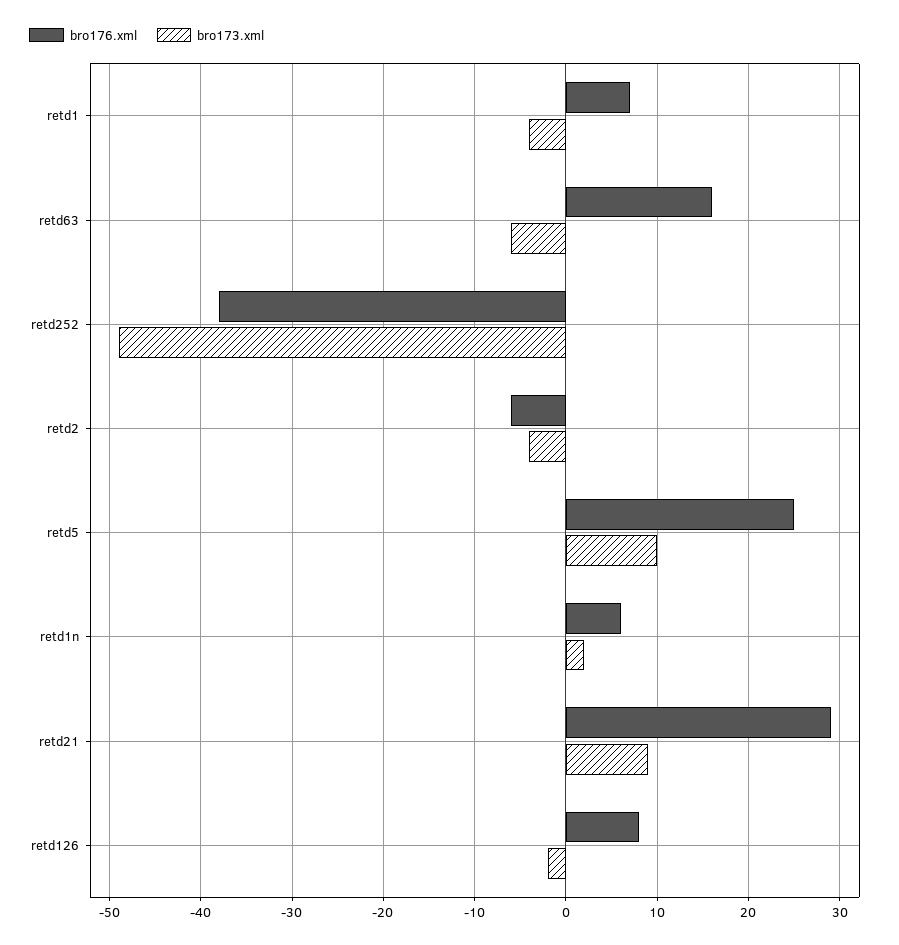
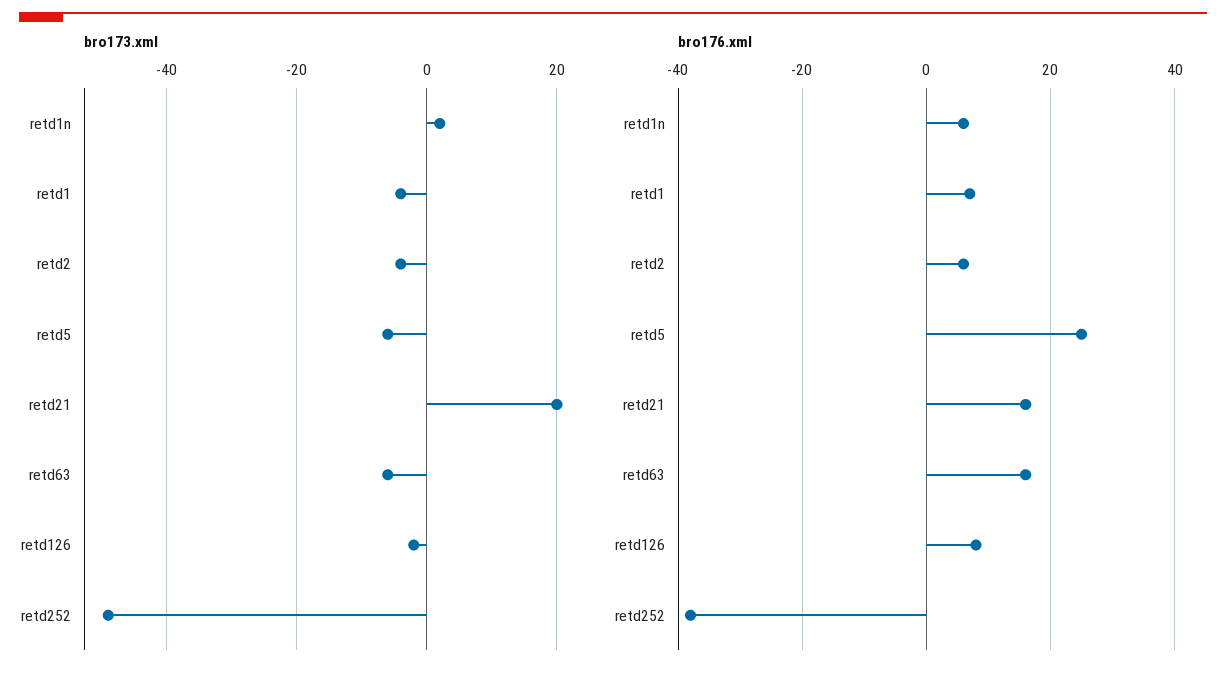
  {
    "bro176.xml": {
      "retd1": 7,
      "retd63": 16,
      "retd252": -38,
-     "retd2": -6,
+     "retd2": 5,
      "retd5": 25,
      "retd1n": 6,
-     "retd21": 29,
+     "retd21": 15,
      "retd126": 8
    },
    "bro173.xml": {
      "retd1": -4,
      "retd63": -6,
      "retd252": -49,
      "retd2": -4,
-     "retd5": 10,
+     "retd5": -5,
      "retd1n": 2,
-     "retd21": 9,
+     "retd21": 20,
      "retd126": -2
    }
  }

